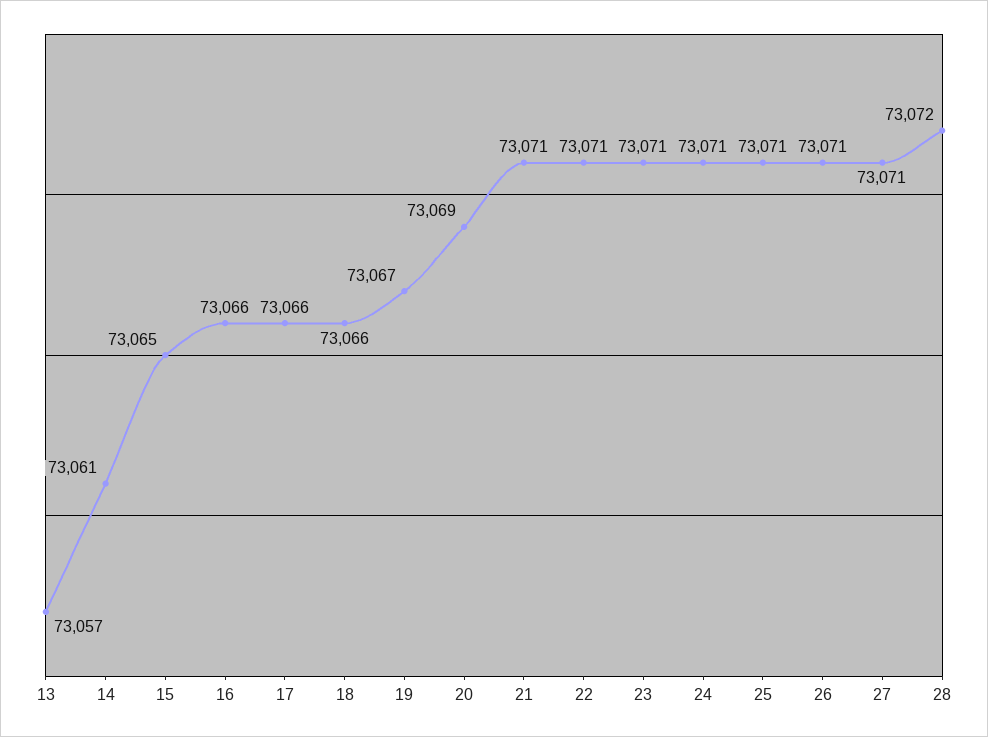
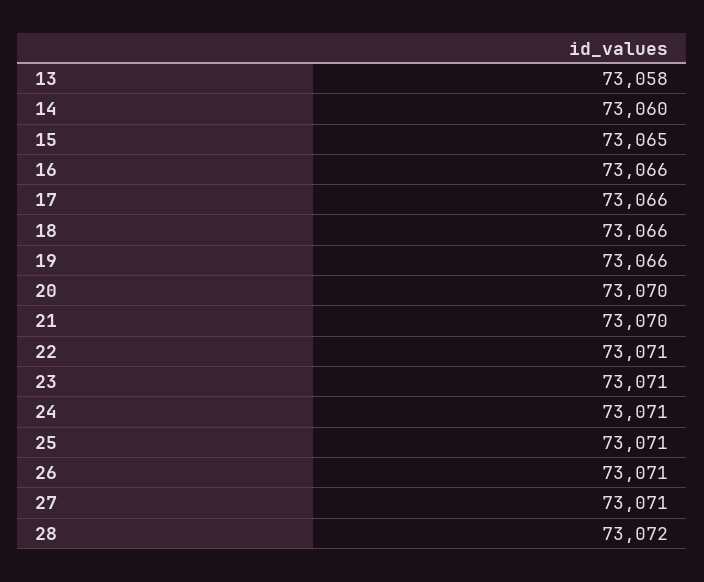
  {
-   "13": 73057,
+   "13": 73058,
-   "14": 73061,
+   "14": 73060,
    "15": 73065,
    "16": 73066,
    "17": 73066,
    "18": 73066,
-   "19": 73067,
+   "19": 73066,
-   "20": 73069,
+   "20": 73070,
-   "21": 73071,
+   "21": 73070,
    "22": 73071,
    "23": 73071,
    "24": 73071,
    "25": 73071,
    "26": 73071,
    "27": 73071,
    "28": 73072
  }

